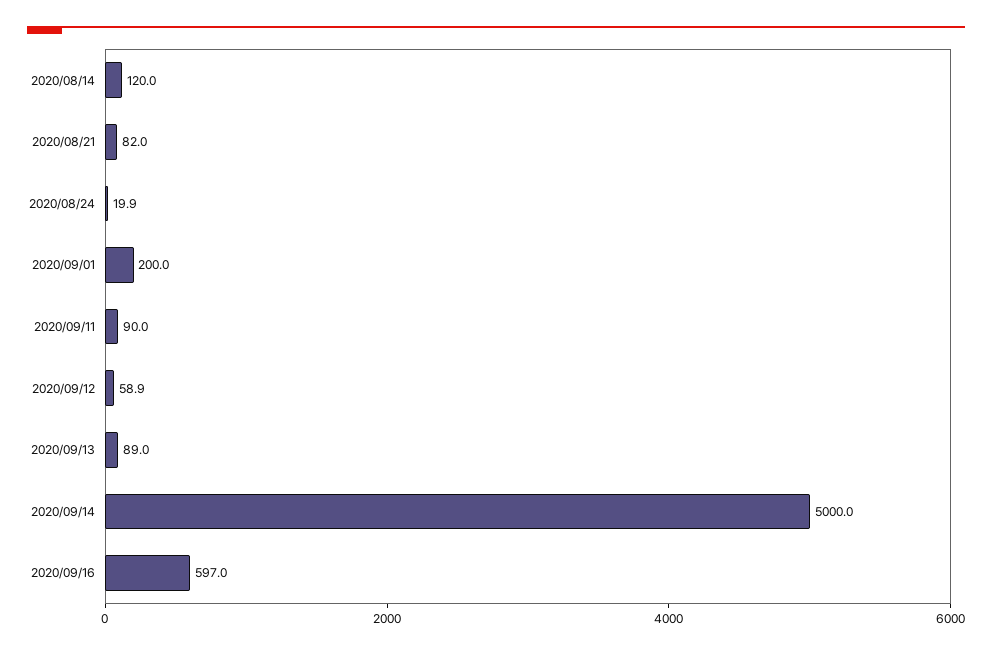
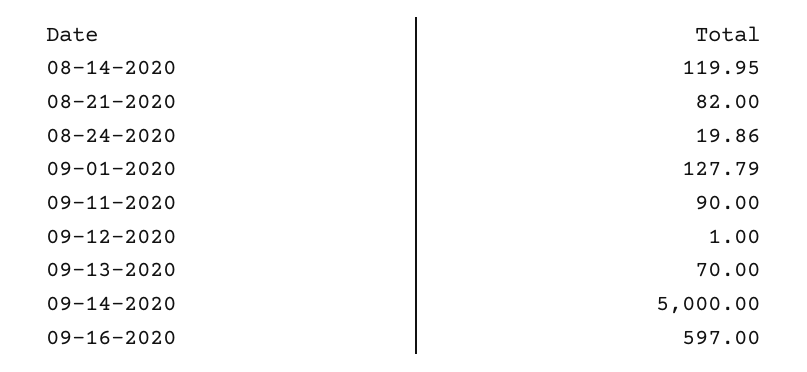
  {
    "2020/08/14": 119.95,
    "2020/08/21": 82,
    "2020/08/24": 19.86,
-   "2020/09/01": 200,
+   "2020/09/01": 127.79,
    "2020/09/11": 90,
-   "2020/09/12": 58.9,
+   "2020/09/12": 1,
-   "2020/09/13": 89,
+   "2020/09/13": 70,
    "2020/09/14": 5000,
    "2020/09/16": 597
  }

